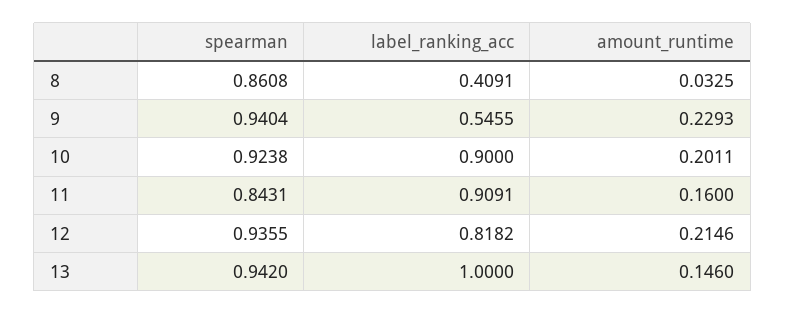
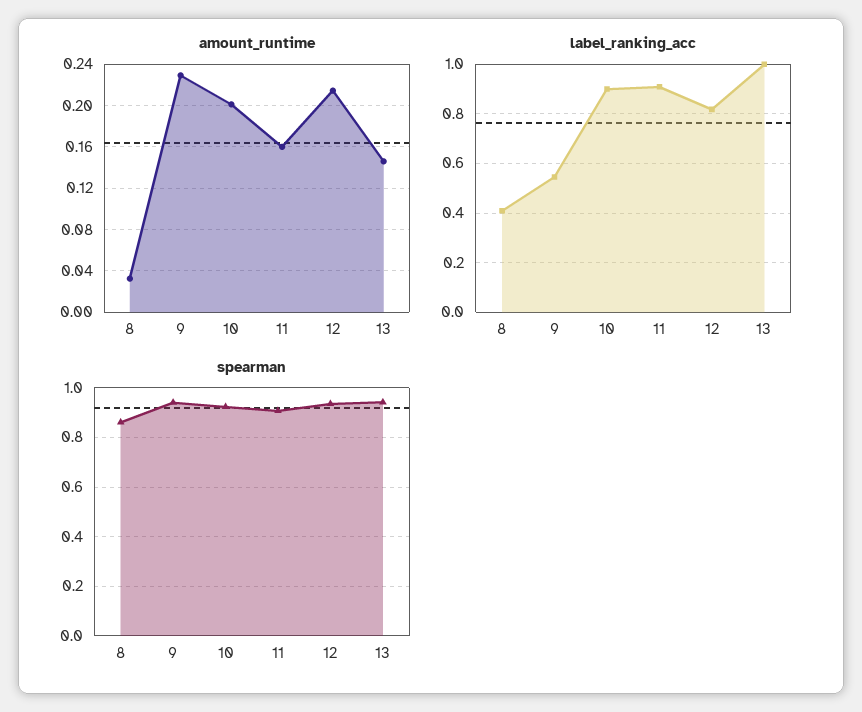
  {
    "spearman": {
      "8": 0.8608,
      "9": 0.9404,
      "10": 0.9238,
-     "11": 0.8431,
+     "11": 0.9,
      "12": 0.9355,
      "13": 0.942
    },
    "label_ranking_acc": {
      "8": 0.4091,
      "9": 0.5455,
      "10": 0.9,
      "11": 0.9091,
      "12": 0.8182,
      "13": 1
    },
    "amount_runtime": {
      "8": 0.0325,
      "9": 0.2293,
      "10": 0.2011,
      "11": 0.16,
      "12": 0.2146,
      "13": 0.146
    }
  }

